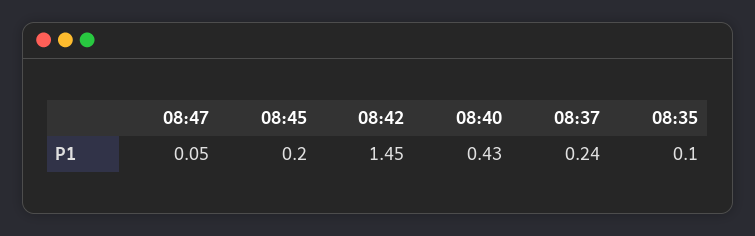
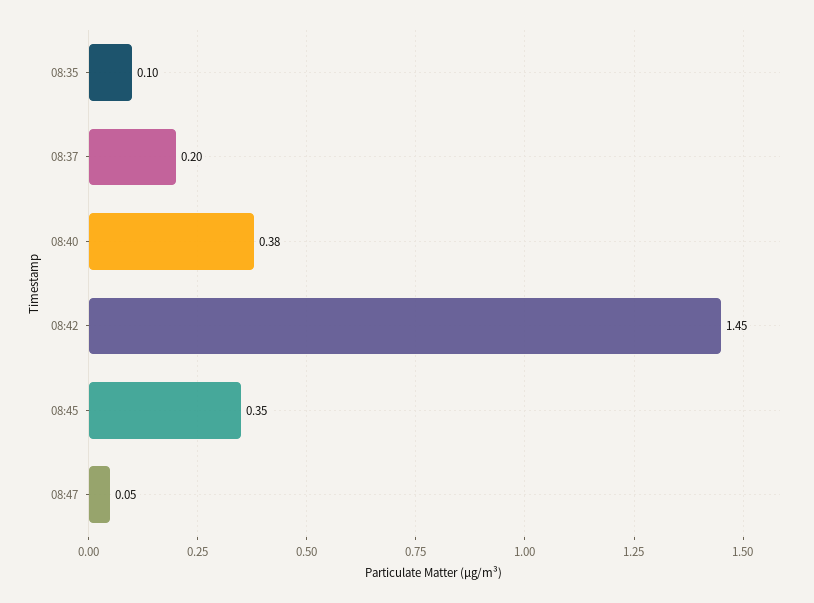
  {
    "08:47": 0.05,
-   "08:45": 0.2,
+   "08:45": 0.35,
    "08:42": 1.45,
-   "08:40": 0.43,
+   "08:40": 0.38,
-   "08:37": 0.24,
+   "08:37": 0.2,
    "08:35": 0.1
  }

